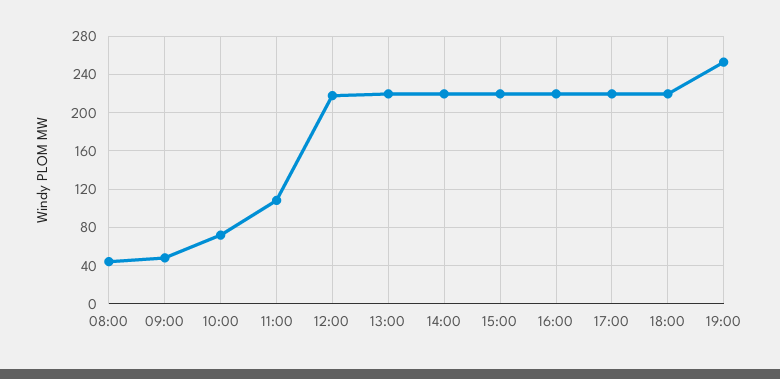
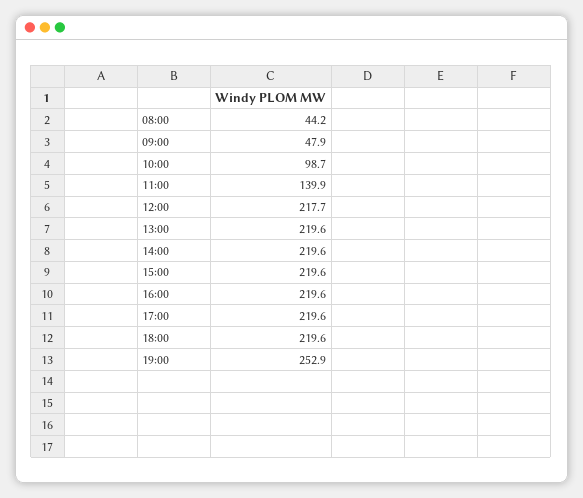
  {
    "08:00": 44.2,
    "09:00": 47.9,
-   "10:00": 70,
+   "10:00": 98.7,
-   "11:00": 110,
+   "11:00": 139.9,
    "12:00": 217.7,
    "13:00": 219.6,
    "14:00": 219.6,
    "15:00": 219.6,
    "16:00": 219.6,
    "17:00": 219.6,
    "18:00": 219.6,
    "19:00": 252.9
  }

